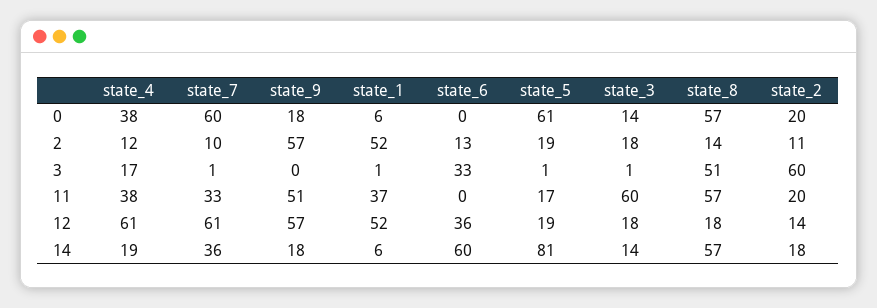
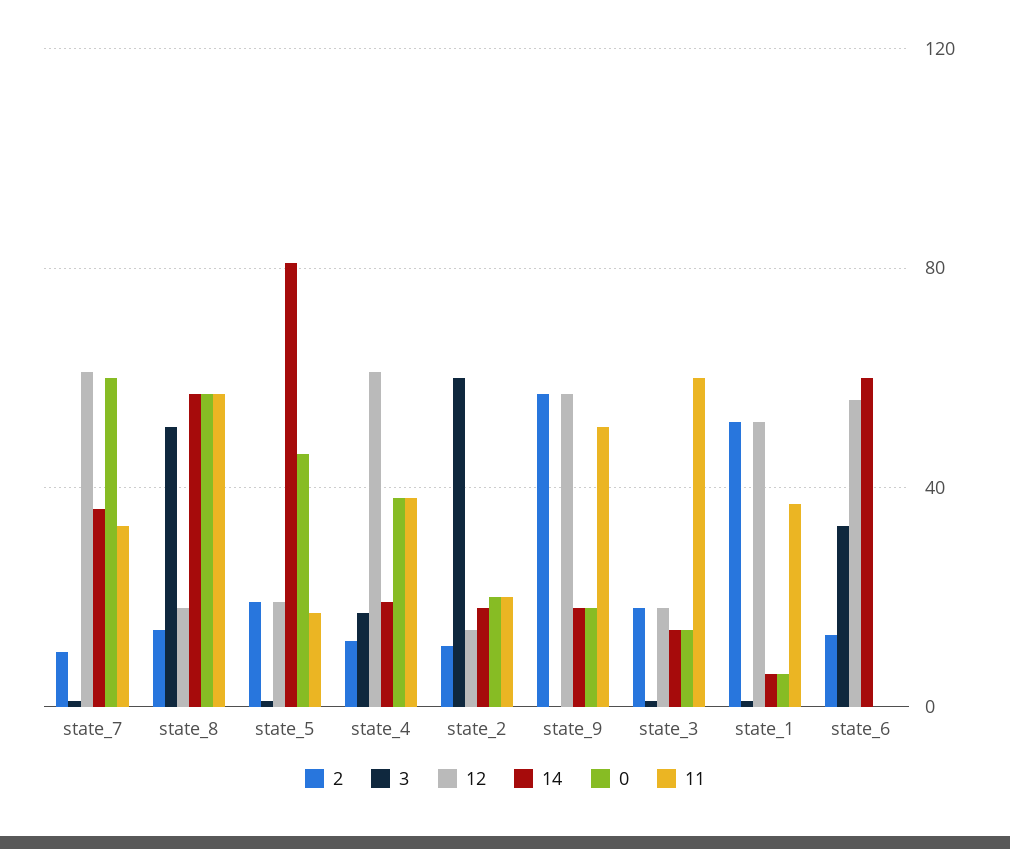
  {
    "0": {
      "state_4": 38,
      "state_7": 60,
      "state_9": 18,
      "state_1": 6,
      "state_6": 0,
-     "state_5": 61,
+     "state_5": 45,
      "state_3": 14,
      "state_8": 57,
      "state_2": 20
    },
    "2": {
      "state_4": 12,
      "state_7": 10,
      "state_9": 57,
      "state_1": 52,
      "state_6": 13,
      "state_5": 19,
      "state_3": 18,
      "state_8": 14,
      "state_2": 11
    },
    "3": {
      "state_4": 17,
      "state_7": 1,
      "state_9": 0,
      "state_1": 1,
      "state_6": 33,
      "state_5": 1,
      "state_3": 1,
      "state_8": 51,
      "state_2": 60
    },
    "11": {
      "state_4": 38,
      "state_7": 33,
      "state_9": 51,
      "state_1": 37,
      "state_6": 0,
      "state_5": 17,
      "state_3": 60,
      "state_8": 57,
      "state_2": 20
    },
    "12": {
      "state_4": 61,
      "state_7": 61,
      "state_9": 57,
      "state_1": 52,
-     "state_6": 36,
+     "state_6": 55,
      "state_5": 19,
      "state_3": 18,
      "state_8": 18,
      "state_2": 14
    },
    "14": {
      "state_4": 19,
      "state_7": 36,
      "state_9": 18,
      "state_1": 6,
      "state_6": 60,
      "state_5": 81,
      "state_3": 14,
      "state_8": 57,
      "state_2": 18
    }
  }

